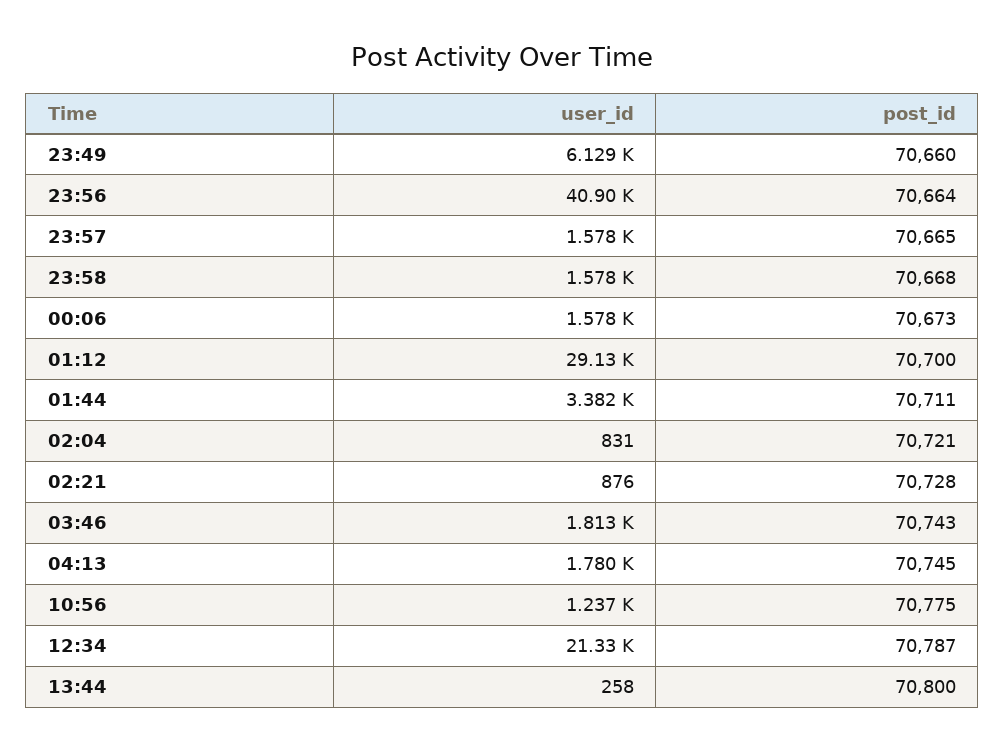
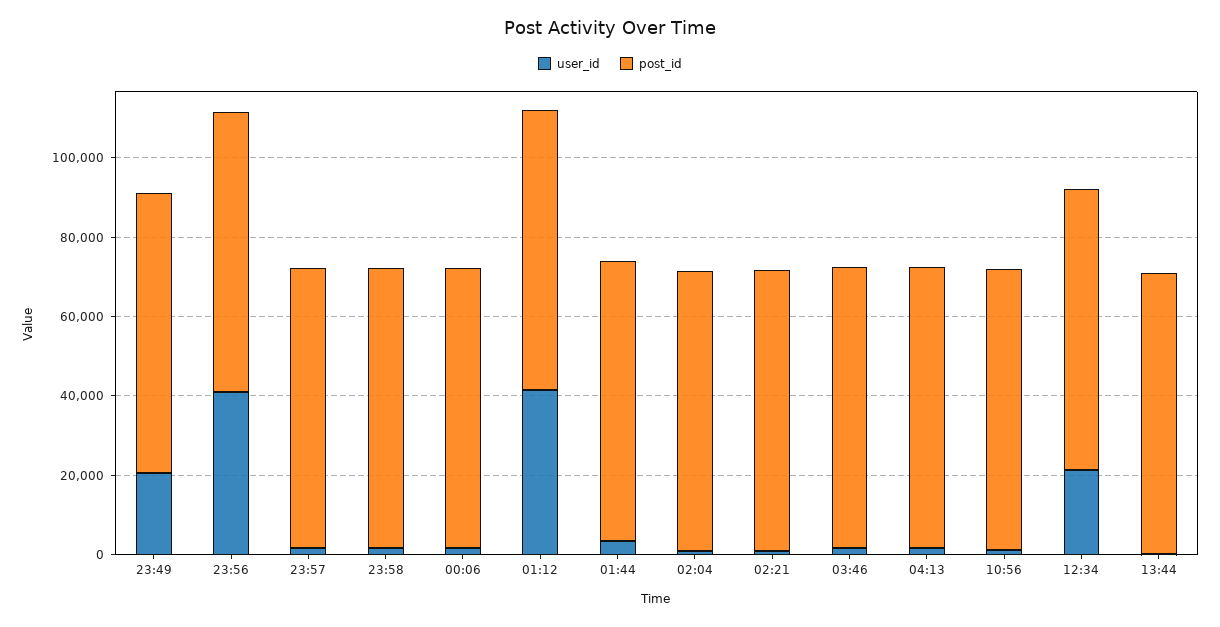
  {
    "user_id": {
-     "23:49": 6129,
+     "23:49": 20000,
      "23:56": 40900,
      "23:57": 1578,
      "23:58": 1578,
      "00:06": 1578,
-     "01:12": 29130,
+     "01:12": 40000,
      "01:44": 3382,
      "02:04": 831,
      "02:21": 876,
      "03:46": 1813,
      "04:13": 1780,
      "10:56": 1237,
      "12:34": 21330,
      "13:44": 258
    },
    "post_id": {
      "23:49": 70660,
      "23:56": 70664,
      "23:57": 70665,
      "23:58": 70668,
      "00:06": 70673,
      "01:12": 70700,
      "01:44": 70711,
      "02:04": 70721,
      "02:21": 70728,
      "03:46": 70743,
      "04:13": 70745,
      "10:56": 70775,
      "12:34": 70787,
      "13:44": 70800
    }
  }

